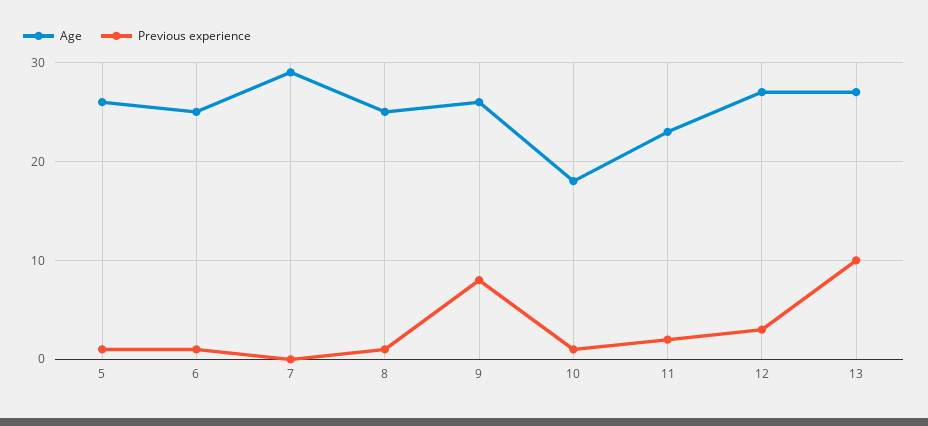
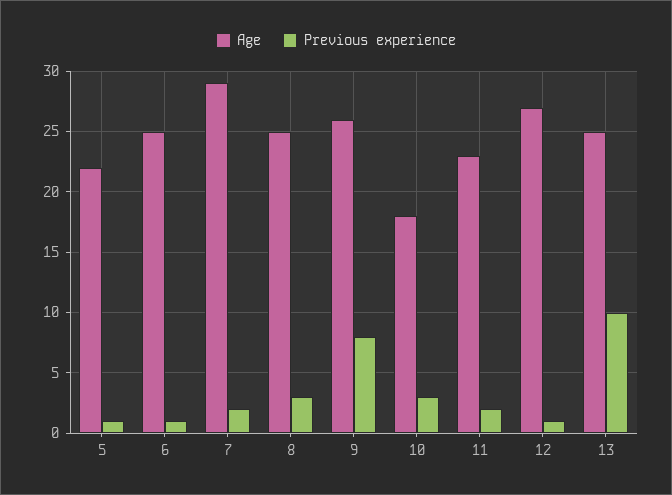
  {
    "Age": {
-     "5": 26,
+     "5": 22,
      "6": 25,
      "7": 29,
      "8": 25,
      "9": 26,
      "10": 18,
      "11": 23,
      "12": 27,
-     "13": 27
+     "13": 25
    },
    "Previous experience": {
      "5": 1,
      "6": 1,
-     "7": 0,
+     "7": 2,
-     "8": 1,
+     "8": 3,
      "9": 8,
-     "10": 1,
+     "10": 3,
      "11": 2,
-     "12": 3,
+     "12": 1,
      "13": 10
    }
  }

